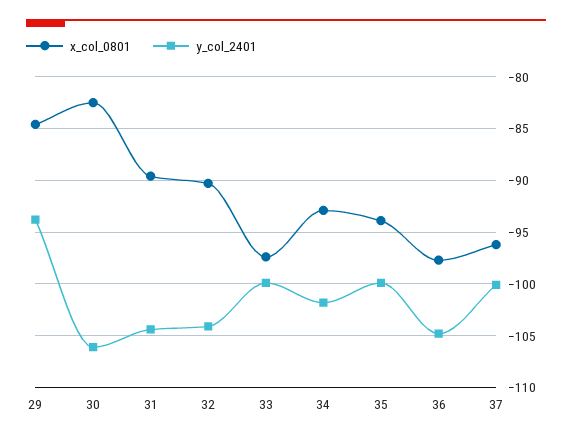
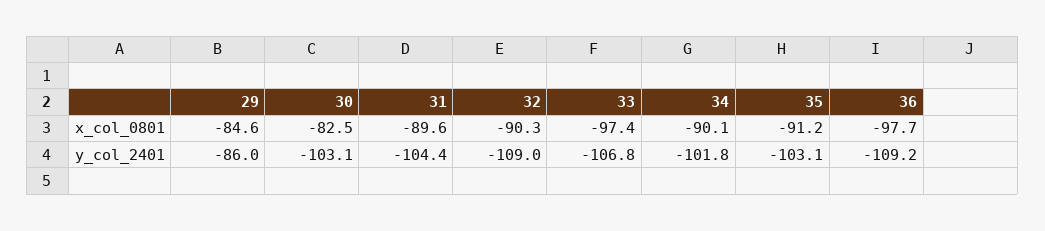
  {
    "x_col_0801": {
      "29": -84.6,
      "30": -82.5,
      "31": -89.6,
      "32": -90.3,
      "33": -97.4,
-     "34": -93,
+     "34": -90.1,
-     "35": -94,
+     "35": -91.2,
-     "36": -97.7,
+     "36": -97.7
-     "37": -96
    },
    "y_col_2401": {
-     "29": -94,
+     "29": -86,
-     "30": -106,
+     "30": -103.1,
      "31": -104.4,
-     "32": -104,
+     "32": -109,
-     "33": -100,
+     "33": -106.8,
      "34": -101.8,
-     "35": -100,
+     "35": -103.1,
-     "36": -105,
+     "36": -109.2
-     "37": -100
    }
  }

